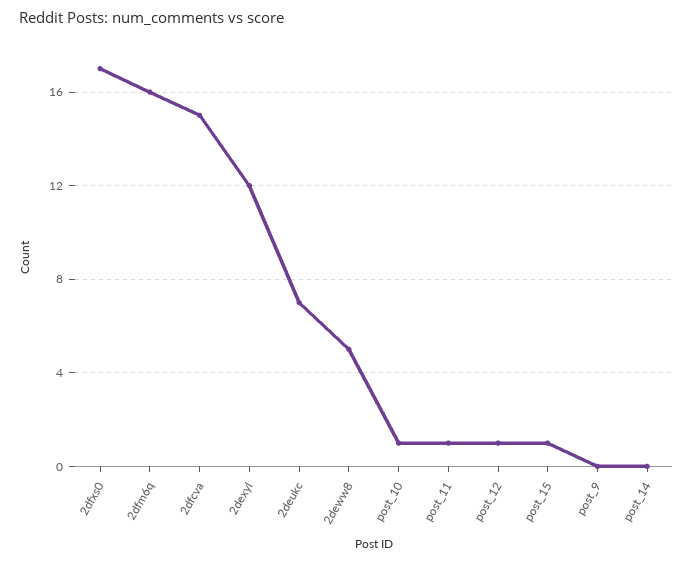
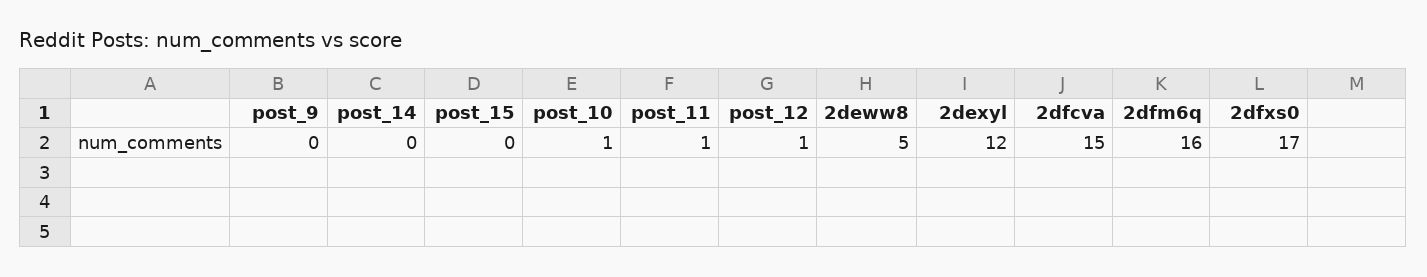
  {
    "2dfxs0": 17,
    "2dfm6q": 16,
    "2dfcva": 15,
    "2dexyl": 12,
-   "2deukc": 7,
    "2deww8": 5,
    "post_10": 1,
    "post_11": 1,
    "post_12": 1,
-   "post_15": 1,
+   "post_15": 0,
    "post_9": 0,
    "post_14": 0
  }

